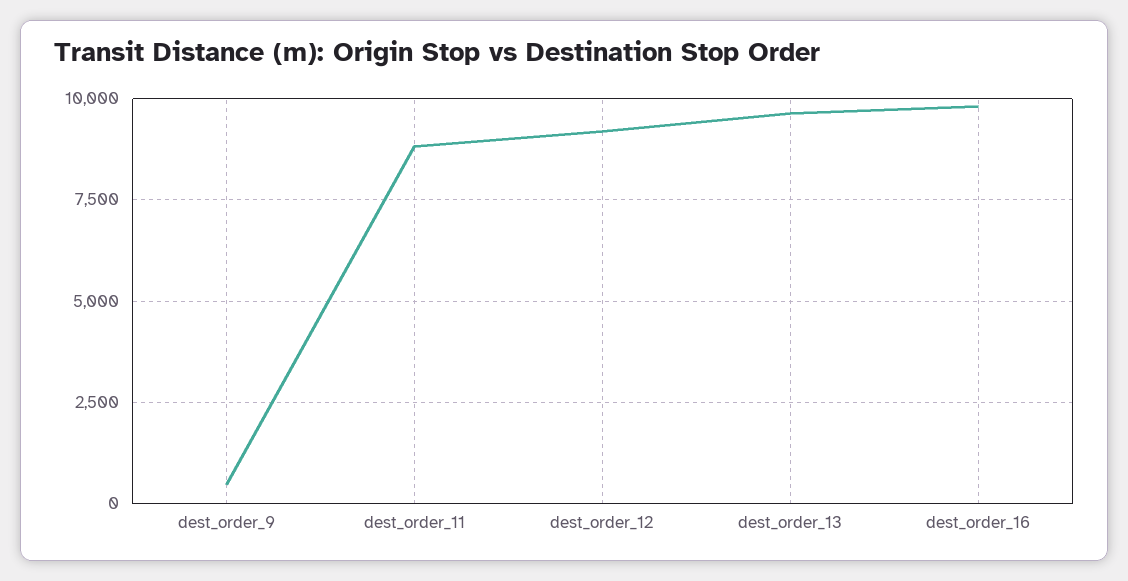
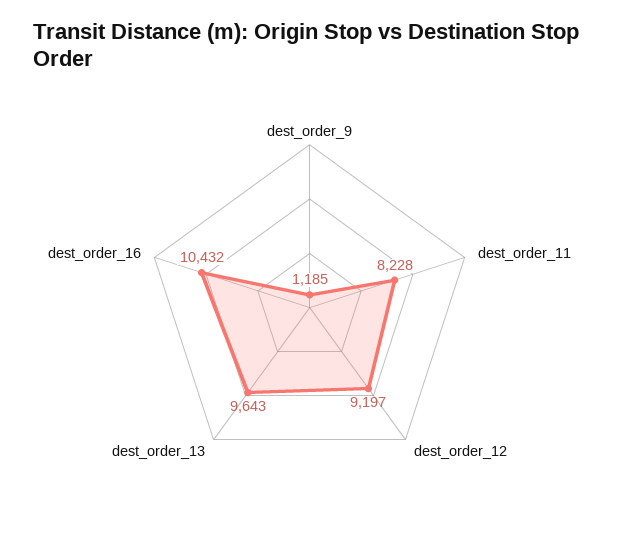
  {
-   "dest_order_9": 500,
+   "dest_order_9": 1185,
-   "dest_order_11": 8750,
+   "dest_order_11": 8228,
    "dest_order_12": 9197,
    "dest_order_13": 9643,
-   "dest_order_16": 9750
+   "dest_order_16": 10432
  }

